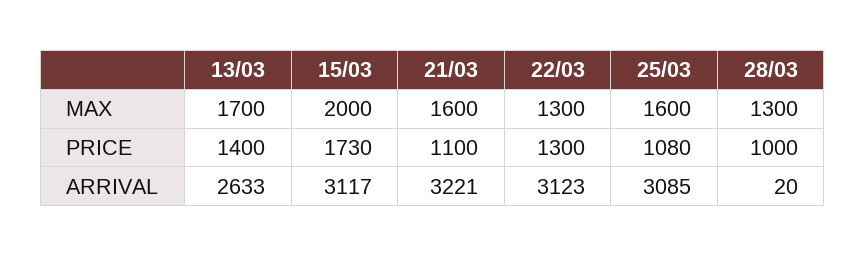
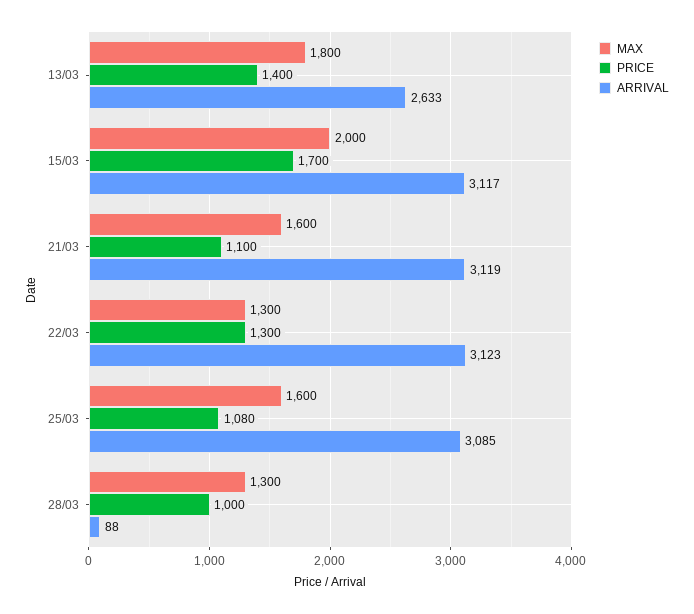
  {
    "MAX": {
-     "13/03": 1700,
+     "13/03": 1800,
      "15/03": 2000,
      "21/03": 1600,
      "22/03": 1300,
      "25/03": 1600,
      "28/03": 1300
    },
    "PRICE": {
      "13/03": 1400,
-     "15/03": 1730,
+     "15/03": 1700,
      "21/03": 1100,
      "22/03": 1300,
      "25/03": 1080,
      "28/03": 1000
    },
    "ARRIVAL": {
      "13/03": 2633,
      "15/03": 3117,
-     "21/03": 3221,
+     "21/03": 3119,
      "22/03": 3123,
      "25/03": 3085,
-     "28/03": 20
+     "28/03": 88
    }
  }

